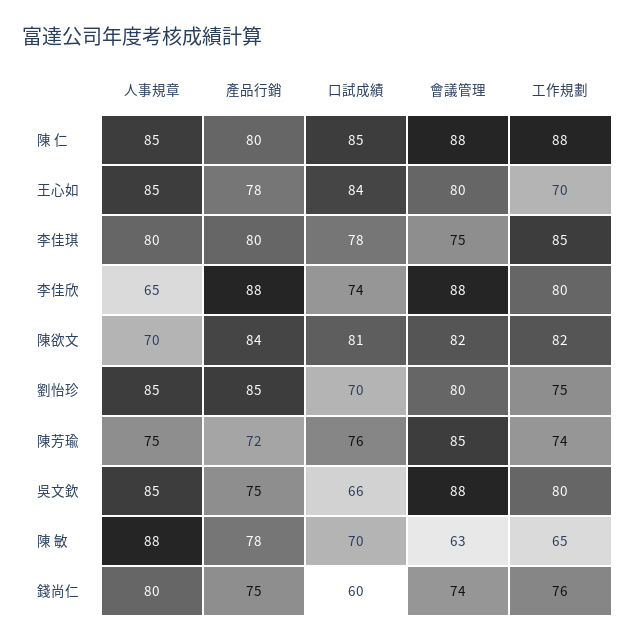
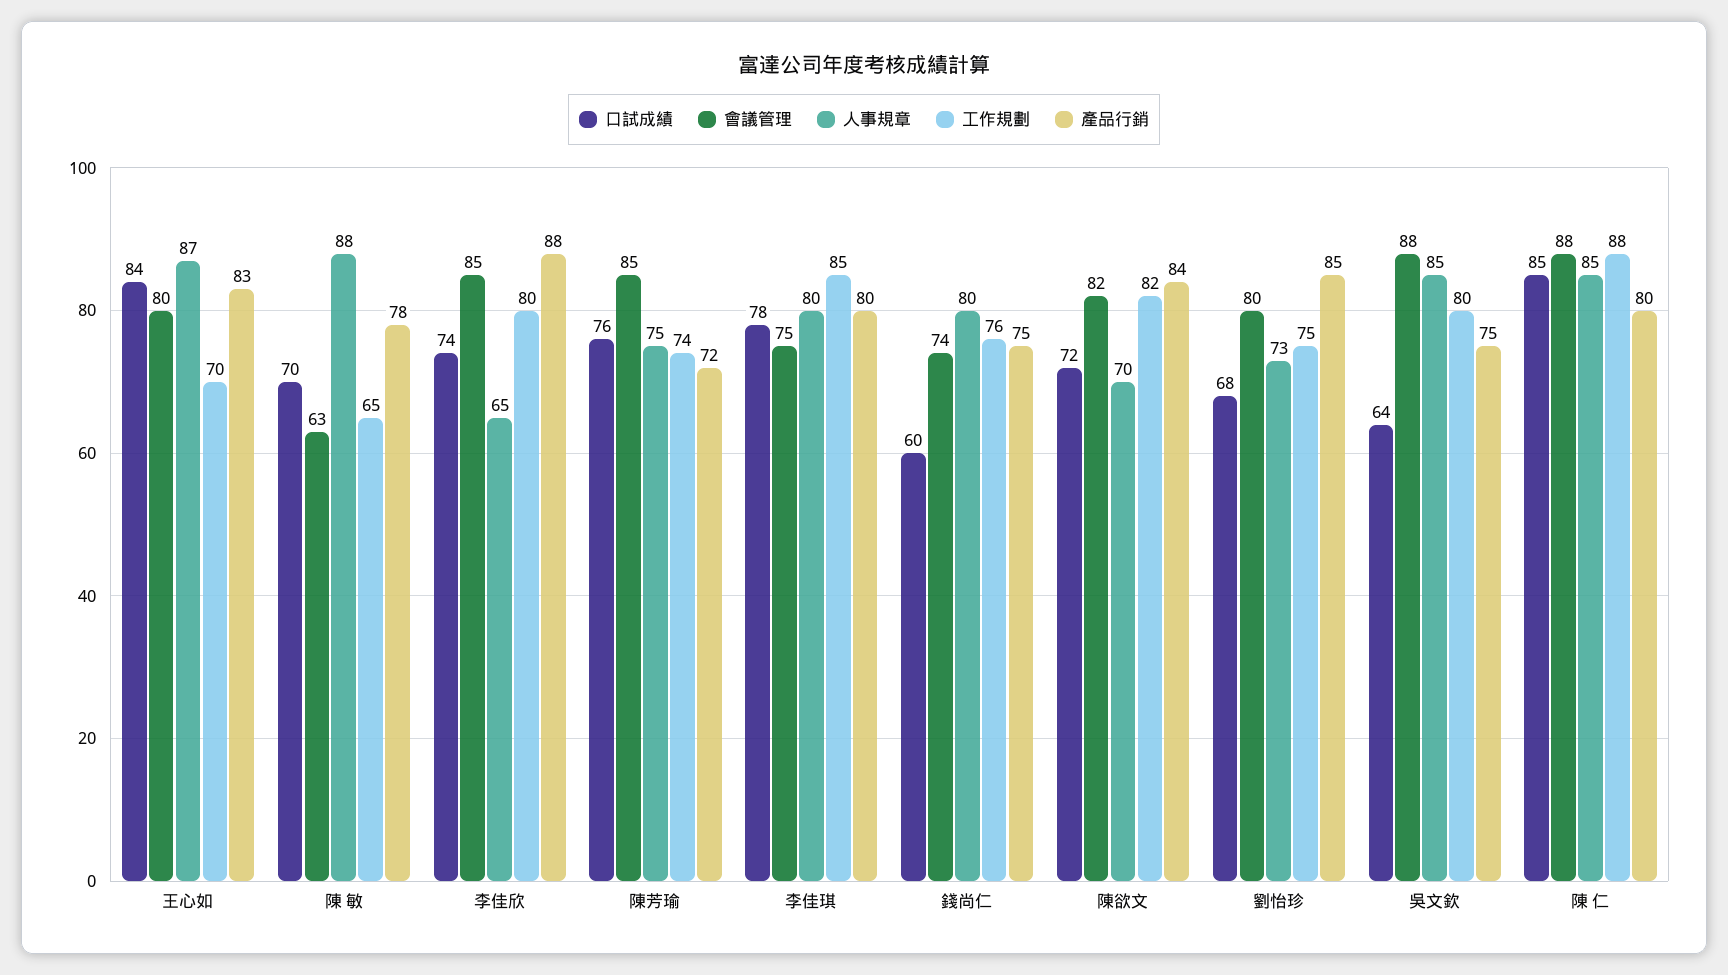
  {
    "人事規章": {
      "陳 仁": 85,
-     "王心如": 85,
+     "王心如": 87,
      "李佳琪": 80,
      "李佳欣": 65,
      "陳欲文": 70,
-     "劉怡珍": 85,
+     "劉怡珍": 73,
      "陳芳瑜": 75,
      "吳文欽": 85,
      "陳 敏": 88,
      "錢尚仁": 80
    },
    "產品行銷": {
      "陳 仁": 80,
-     "王心如": 78,
+     "王心如": 83,
      "李佳琪": 80,
      "李佳欣": 88,
      "陳欲文": 84,
      "劉怡珍": 85,
      "陳芳瑜": 72,
      "吳文欽": 75,
      "陳 敏": 78,
      "錢尚仁": 75
    },
    "口試成績": {
      "陳 仁": 85,
      "王心如": 84,
      "李佳琪": 78,
      "李佳欣": 74,
-     "陳欲文": 81,
+     "陳欲文": 72,
-     "劉怡珍": 70,
+     "劉怡珍": 68,
      "陳芳瑜": 76,
-     "吳文欽": 66,
+     "吳文欽": 64,
      "陳 敏": 70,
      "錢尚仁": 60
    },
    "會議管理": {
      "陳 仁": 88,
      "王心如": 80,
      "李佳琪": 75,
-     "李佳欣": 88,
+     "李佳欣": 85,
      "陳欲文": 82,
      "劉怡珍": 80,
      "陳芳瑜": 85,
      "吳文欽": 88,
      "陳 敏": 63,
      "錢尚仁": 74
    },
    "工作規劃": {
      "陳 仁": 88,
      "王心如": 70,
      "李佳琪": 85,
      "李佳欣": 80,
      "陳欲文": 82,
      "劉怡珍": 75,
      "陳芳瑜": 74,
      "吳文欽": 80,
      "陳 敏": 65,
      "錢尚仁": 76
    }
  }

